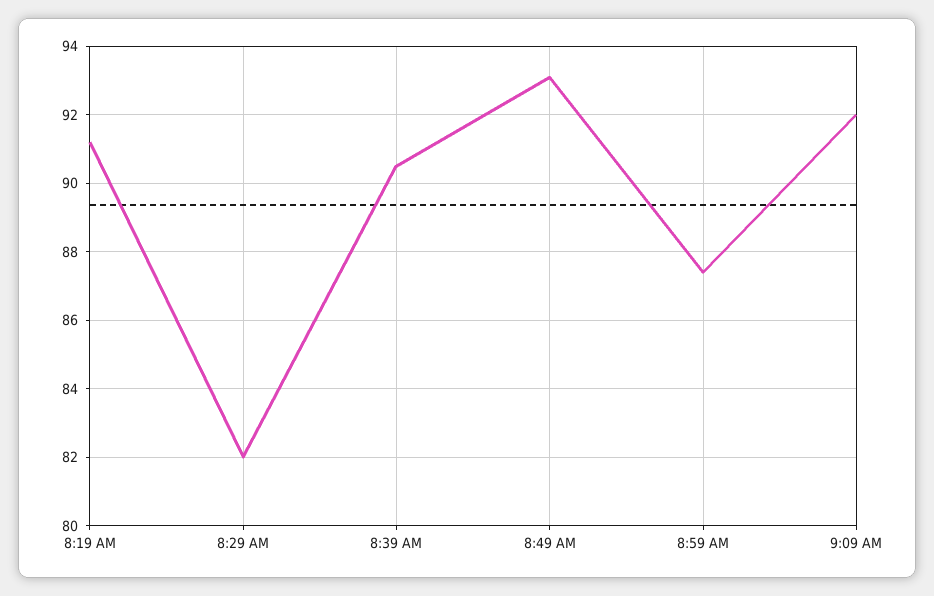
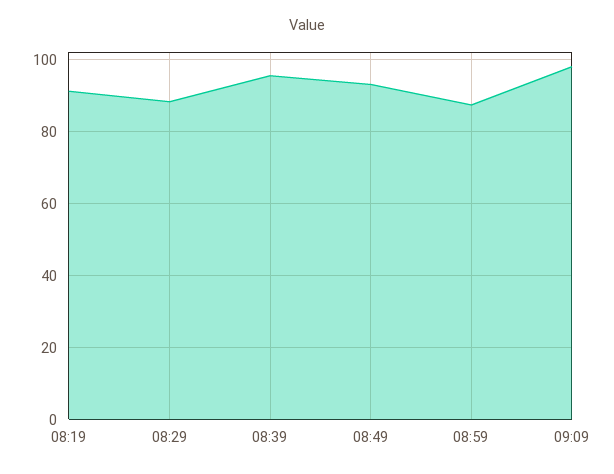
  {
    "8:19 AM": 91,
-   "8:29 AM": 82,
+   "8:29 AM": 88,
-   "8:39 AM": 90.5,
+   "8:39 AM": 96,
    "8:49 AM": 93,
    "8:59 AM": 87.5,
-   "9:09 AM": 92
+   "9:09 AM": 98
  }

